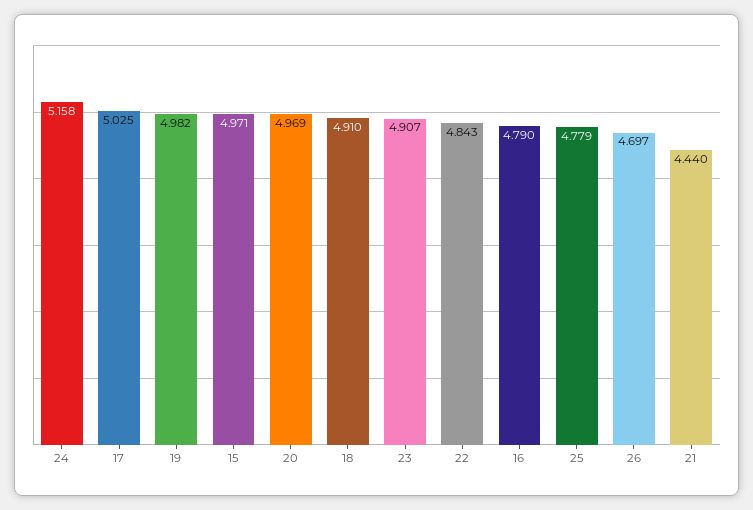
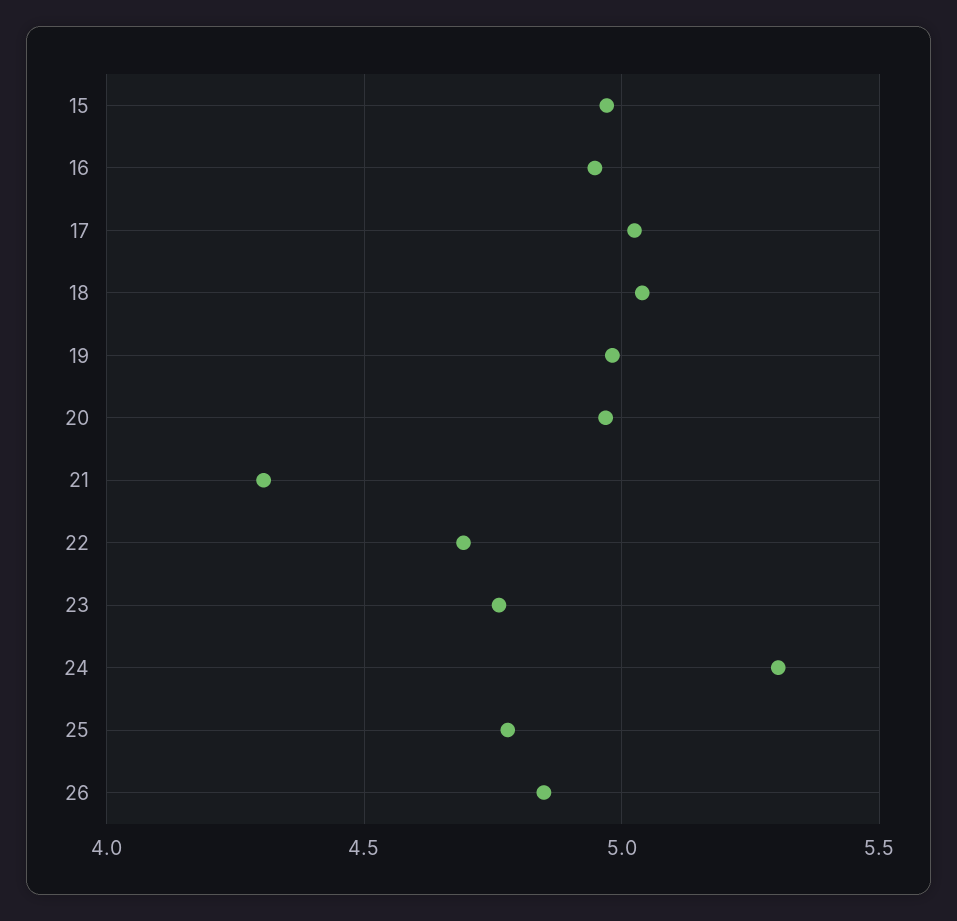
  {
-   "24": 5.158,
+   "24": 5.3,
    "17": 5.025,
    "19": 4.982,
    "15": 4.971,
    "20": 4.969,
-   "18": 4.91,
+   "18": 5.05,
-   "23": 4.907,
+   "23": 4.75,
-   "22": 4.843,
+   "22": 4.7,
-   "16": 4.79,
+   "16": 4.95,
    "25": 4.779,
-   "26": 4.697,
+   "26": 4.85,
-   "21": 4.44
+   "21": 4.3
  }

